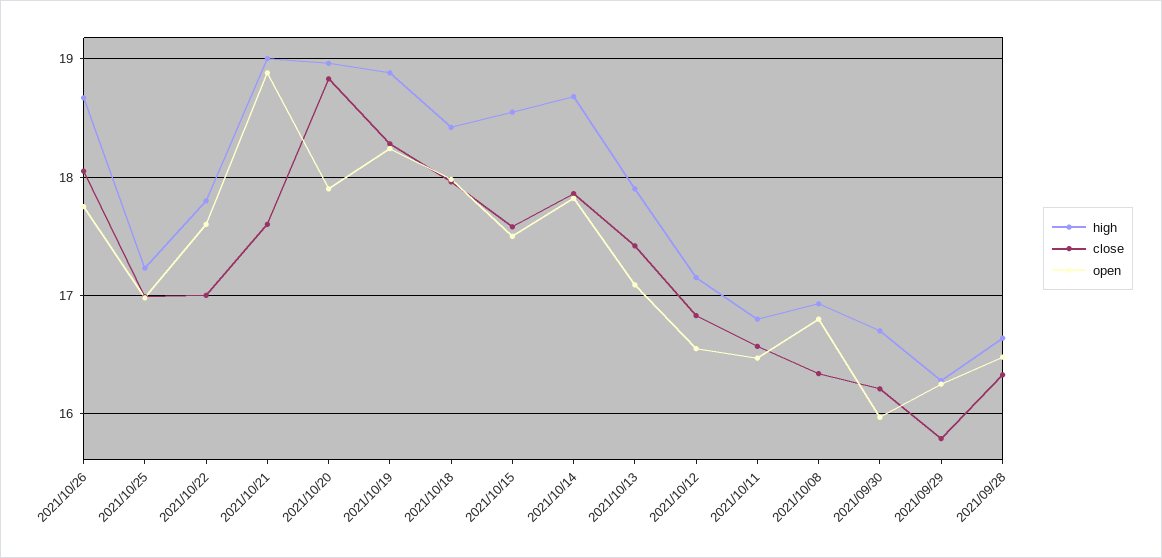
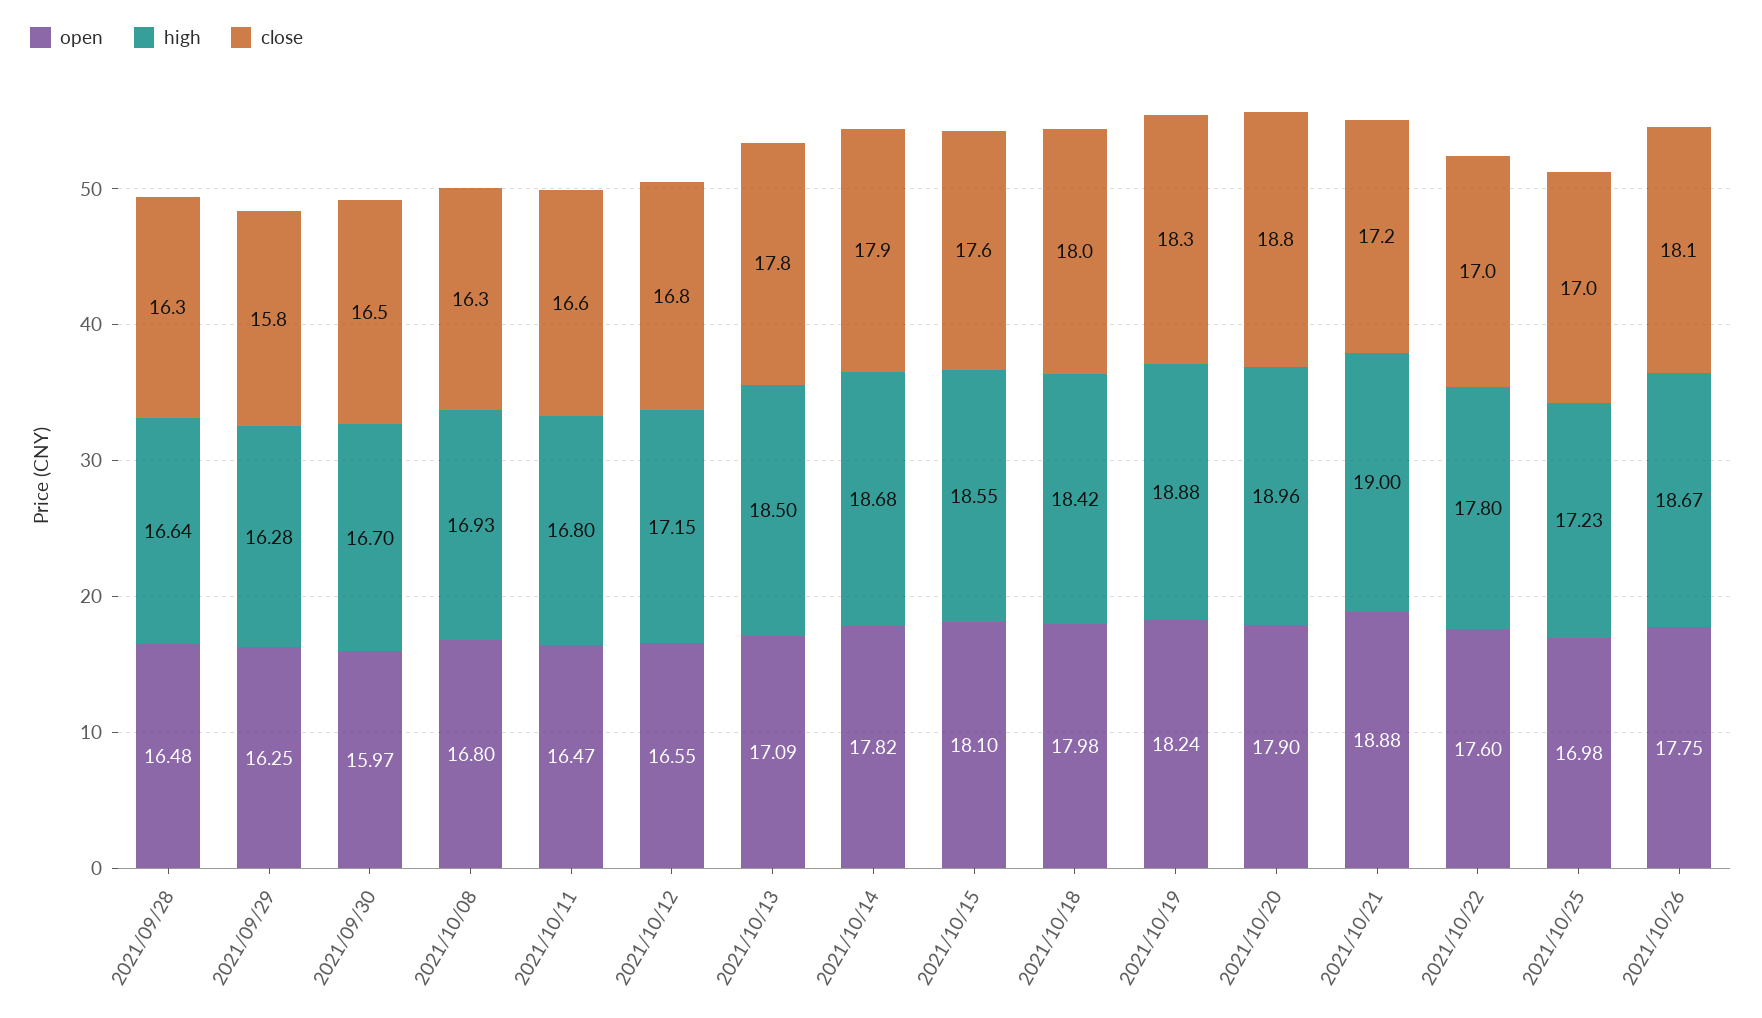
  {
    "high": {
      "2021/10/26": 18.67,
      "2021/10/25": 17.23,
      "2021/10/22": 17.8,
      "2021/10/21": 19,
      "2021/10/20": 18.96,
      "2021/10/19": 18.88,
      "2021/10/18": 18.42,
      "2021/10/15": 18.55,
      "2021/10/14": 18.68,
-     "2021/10/13": 17.9,
+     "2021/10/13": 18.5,
      "2021/10/12": 17.15,
      "2021/10/11": 16.8,
      "2021/10/08": 16.93,
      "2021/09/30": 16.7,
      "2021/09/29": 16.28,
      "2021/09/28": 16.64
    },
    "close": {
      "2021/10/26": 18.1,
      "2021/10/25": 17,
      "2021/10/22": 17,
-     "2021/10/21": 17.6,
+     "2021/10/21": 17.2,
      "2021/10/20": 18.8,
      "2021/10/19": 18.3,
      "2021/10/18": 18,
      "2021/10/15": 17.6,
      "2021/10/14": 17.9,
-     "2021/10/13": 17.4,
+     "2021/10/13": 17.8,
      "2021/10/12": 16.8,
      "2021/10/11": 16.6,
      "2021/10/08": 16.3,
-     "2021/09/30": 16.2,
+     "2021/09/30": 16.5,
      "2021/09/29": 15.8,
      "2021/09/28": 16.3
    },
    "open": {
      "2021/10/26": 17.75,
      "2021/10/25": 16.98,
      "2021/10/22": 17.6,
      "2021/10/21": 18.88,
      "2021/10/20": 17.9,
      "2021/10/19": 18.24,
      "2021/10/18": 17.98,
-     "2021/10/15": 17.5,
+     "2021/10/15": 18.1,
      "2021/10/14": 17.82,
      "2021/10/13": 17.09,
      "2021/10/12": 16.55,
      "2021/10/11": 16.47,
      "2021/10/08": 16.8,
      "2021/09/30": 15.97,
      "2021/09/29": 16.25,
      "2021/09/28": 16.48
    }
  }

